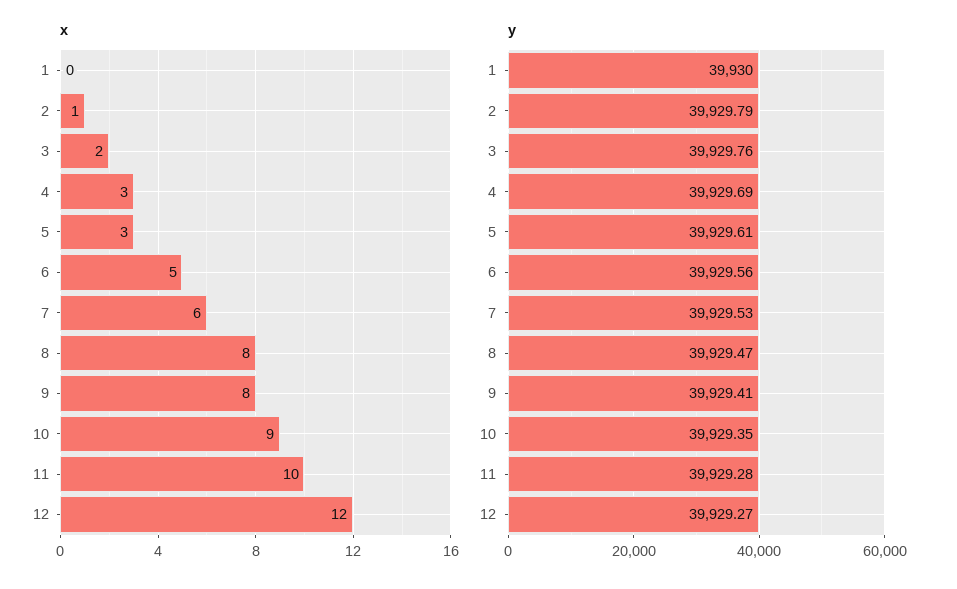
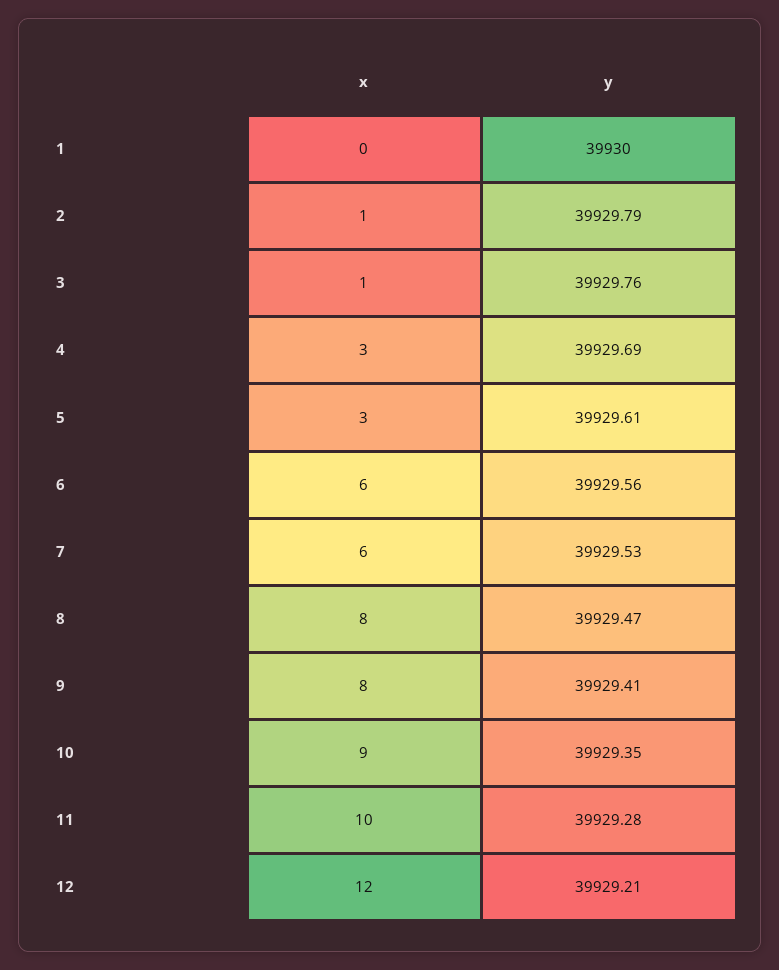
  {
    "x": {
      "1": 0,
      "2": 1,
-     "3": 2,
+     "3": 1,
      "4": 3,
      "5": 3,
-     "6": 5,
+     "6": 6,
      "7": 6,
      "8": 8,
      "9": 8,
      "10": 9,
      "11": 10,
      "12": 12
    },
    "y": {
      "1": 39930,
      "2": 39929.79,
      "3": 39929.76,
      "4": 39929.69,
      "5": 39929.61,
      "6": 39929.56,
      "7": 39929.53,
      "8": 39929.47,
      "9": 39929.41,
      "10": 39929.35,
      "11": 39929.28,
-     "12": 39929.27
+     "12": 39929.21
    }
  }

